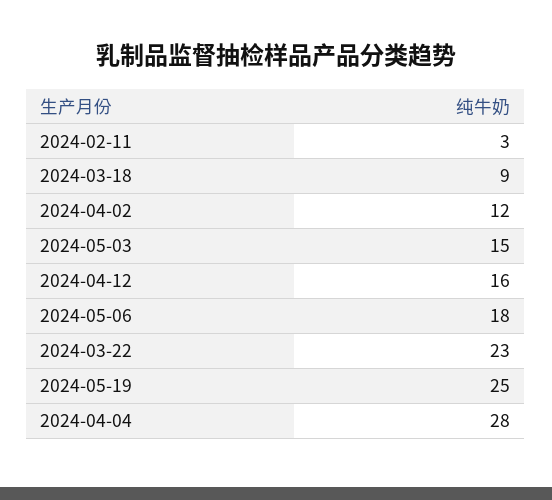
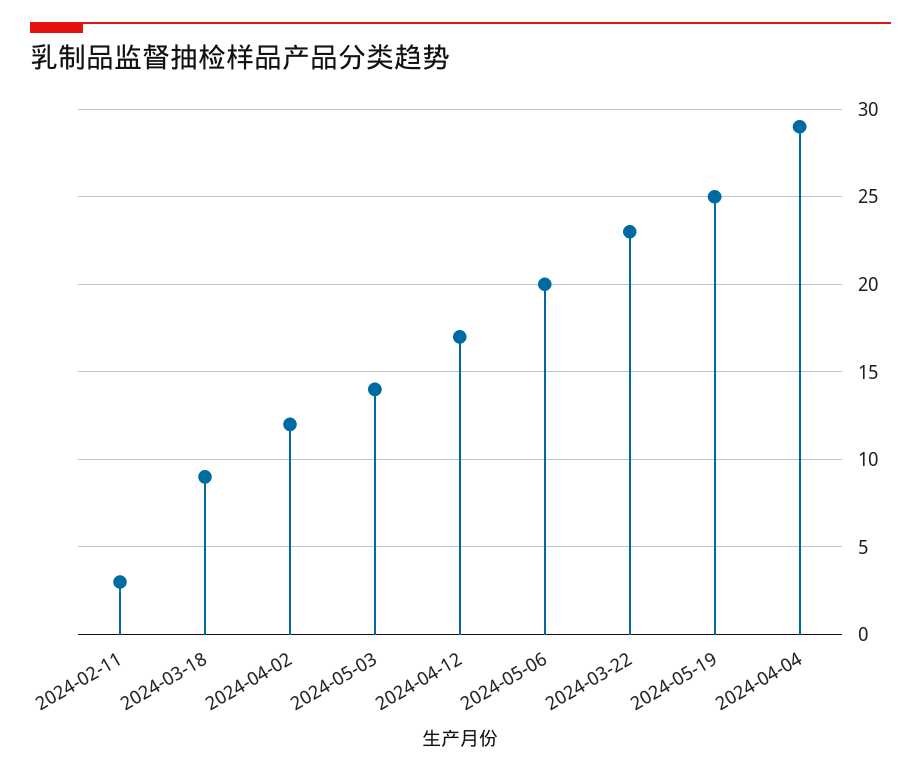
  {
    "2024-02-11": 3,
    "2024-03-18": 9,
    "2024-04-02": 12,
-   "2024-05-03": 15,
+   "2024-05-03": 14,
-   "2024-04-12": 16,
+   "2024-04-12": 17,
-   "2024-05-06": 18,
+   "2024-05-06": 20,
    "2024-03-22": 23,
    "2024-05-19": 25,
-   "2024-04-04": 28
+   "2024-04-04": 29
  }

